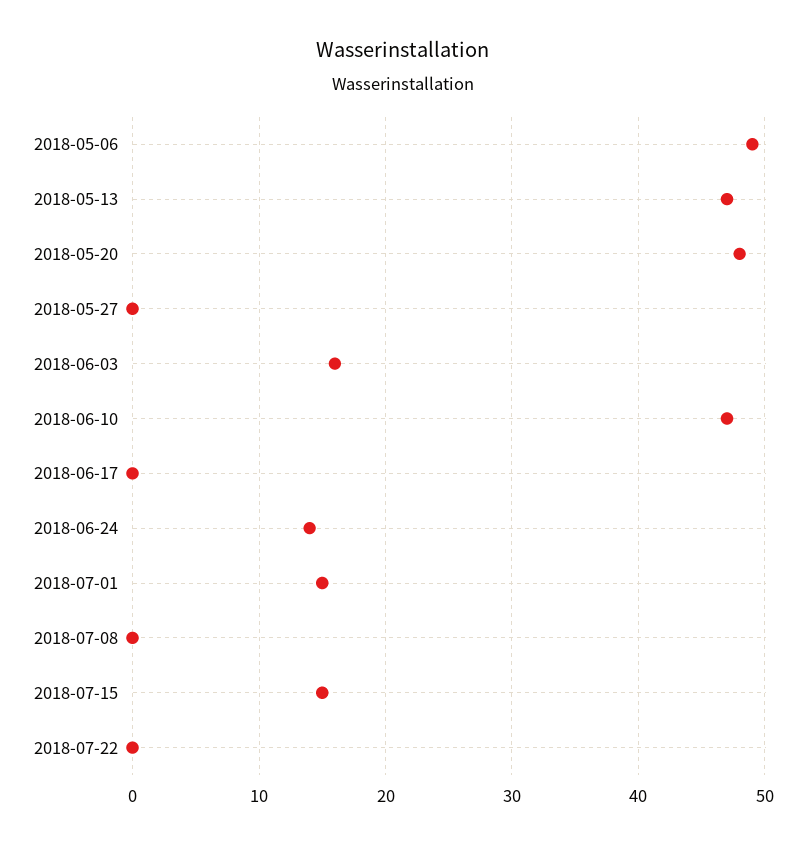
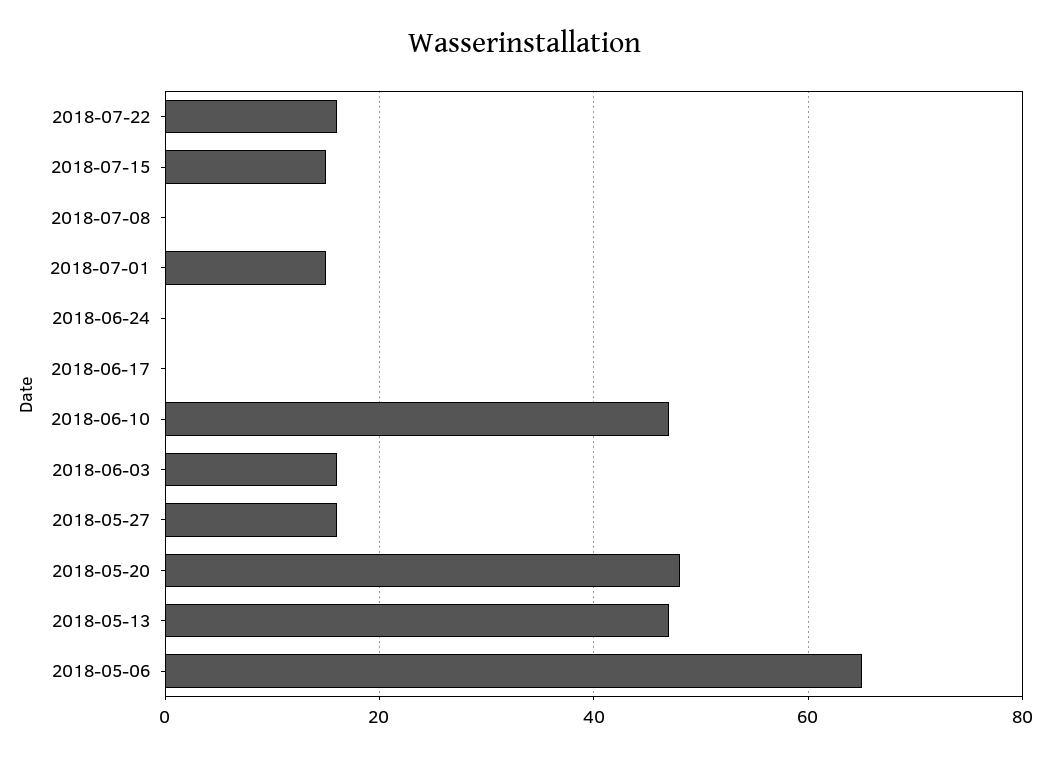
  {
-   "2018-05-06": 49,
+   "2018-05-06": 65,
    "2018-05-13": 47,
    "2018-05-20": 48,
-   "2018-05-27": 0,
+   "2018-05-27": 15,
    "2018-06-03": 16,
    "2018-06-10": 47,
    "2018-06-17": 0,
-   "2018-06-24": 14,
+   "2018-06-24": 0,
    "2018-07-01": 15,
    "2018-07-08": 0,
    "2018-07-15": 15,
-   "2018-07-22": 0
+   "2018-07-22": 15
  }

